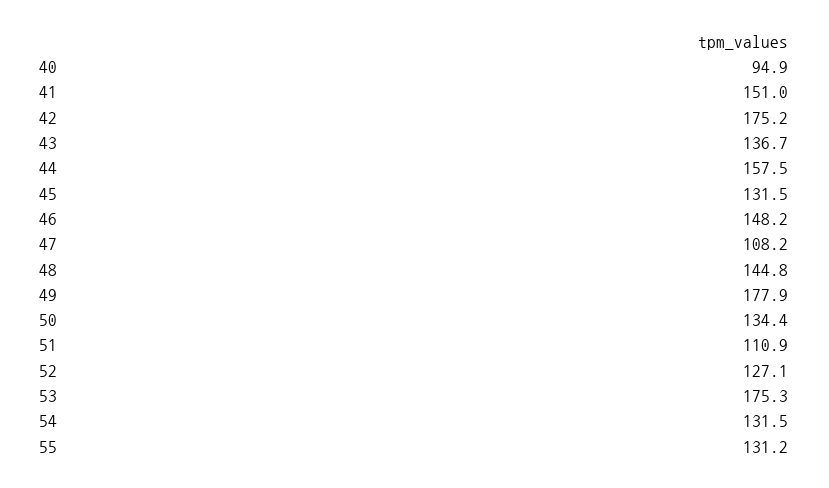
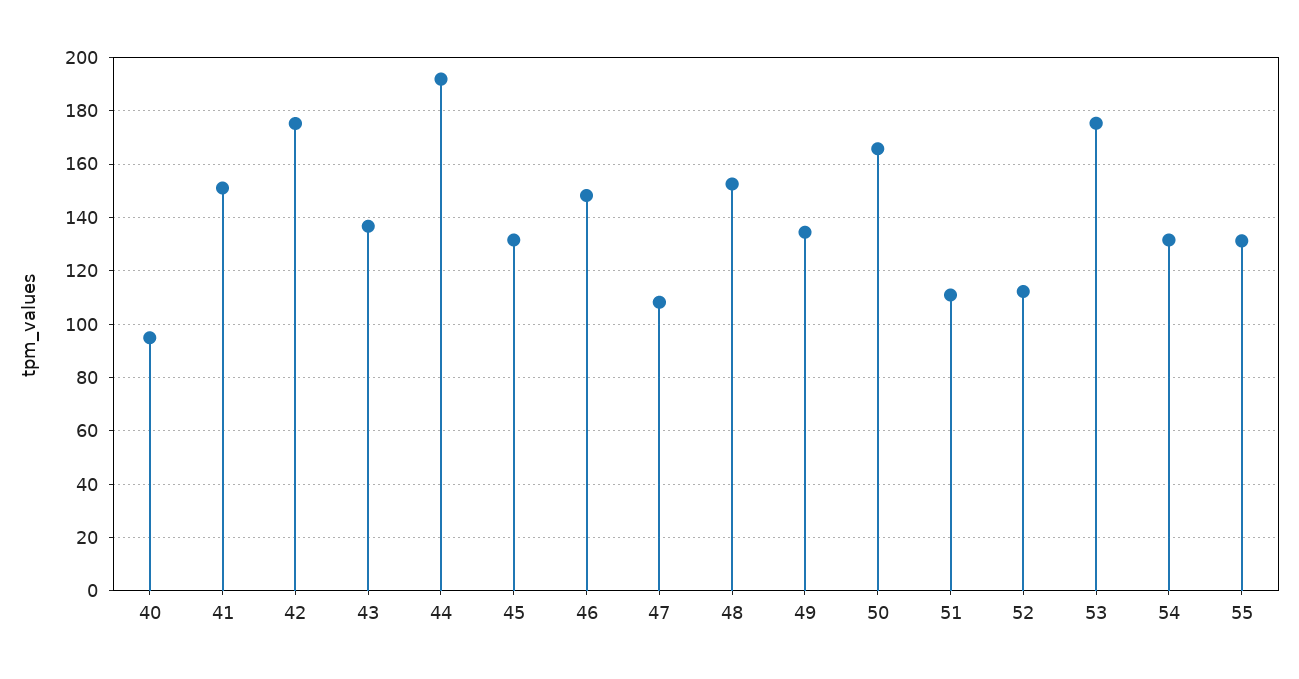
  {
    "40": 94.9,
    "41": 151,
    "42": 175.2,
    "43": 136.7,
-   "44": 157.5,
+   "44": 192.5,
    "45": 131.5,
    "46": 148.2,
    "47": 108.2,
-   "48": 144.8,
+   "48": 152.5,
-   "49": 177.9,
+   "49": 135,
-   "50": 134.4,
+   "50": 165,
    "51": 110.9,
-   "52": 127.1,
+   "52": 112.5,
    "53": 175.3,
    "54": 131.5,
    "55": 131.2
  }

